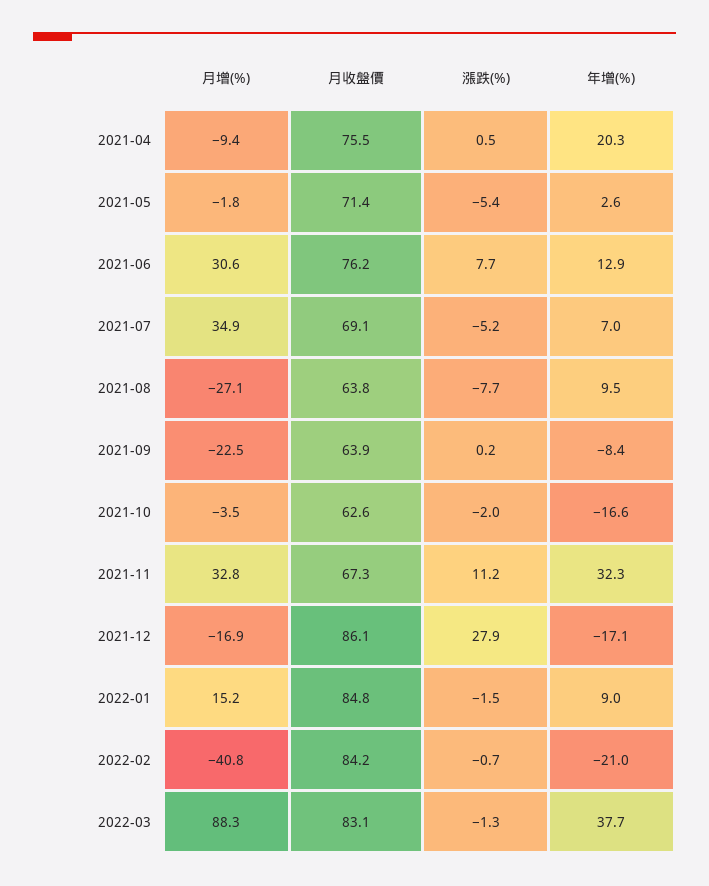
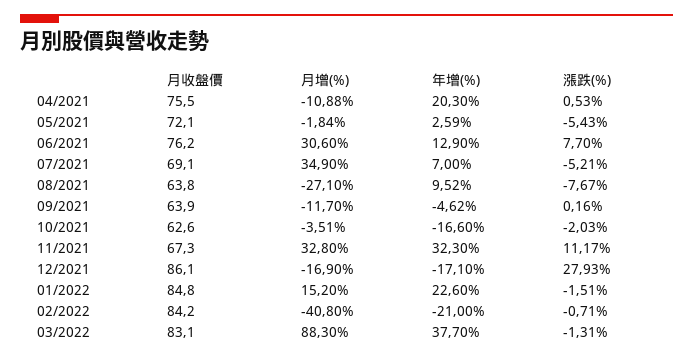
  {
    "月增(%)": {
-     "2021-04": -9.4,
+     "2021-04": -10.88,
      "2021-05": -1.84,
      "2021-06": 30.6,
      "2021-07": 34.9,
      "2021-08": -27.1,
-     "2021-09": -22.5,
+     "2021-09": -11.7,
      "2021-10": -3.51,
      "2021-11": 32.8,
      "2021-12": -16.9,
      "2022-01": 15.2,
      "2022-02": -40.8,
      "2022-03": 88.3
    },
    "月收盤價": {
      "2021-04": 75.5,
-     "2021-05": 71.4,
+     "2021-05": 72.1,
      "2021-06": 76.2,
      "2021-07": 69.1,
      "2021-08": 63.8,
      "2021-09": 63.9,
      "2021-10": 62.6,
      "2021-11": 67.3,
      "2021-12": 86.1,
      "2022-01": 84.8,
      "2022-02": 84.2,
      "2022-03": 83.1
    },
    "漲跌(%)": {
      "2021-04": 0.53,
      "2021-05": -5.43,
      "2021-06": 7.7,
      "2021-07": -5.21,
      "2021-08": -7.67,
      "2021-09": 0.16,
      "2021-10": -2.03,
      "2021-11": 11.17,
      "2021-12": 27.93,
      "2022-01": -1.51,
      "2022-02": -0.71,
      "2022-03": -1.31
    },
    "年增(%)": {
      "2021-04": 20.3,
      "2021-05": 2.59,
      "2021-06": 12.9,
      "2021-07": 7,
      "2021-08": 9.52,
-     "2021-09": -8.4,
+     "2021-09": -4.62,
      "2021-10": -16.6,
      "2021-11": 32.3,
      "2021-12": -17.1,
-     "2022-01": 9,
+     "2022-01": 22.6,
      "2022-02": -21,
      "2022-03": 37.7
    }
  }

